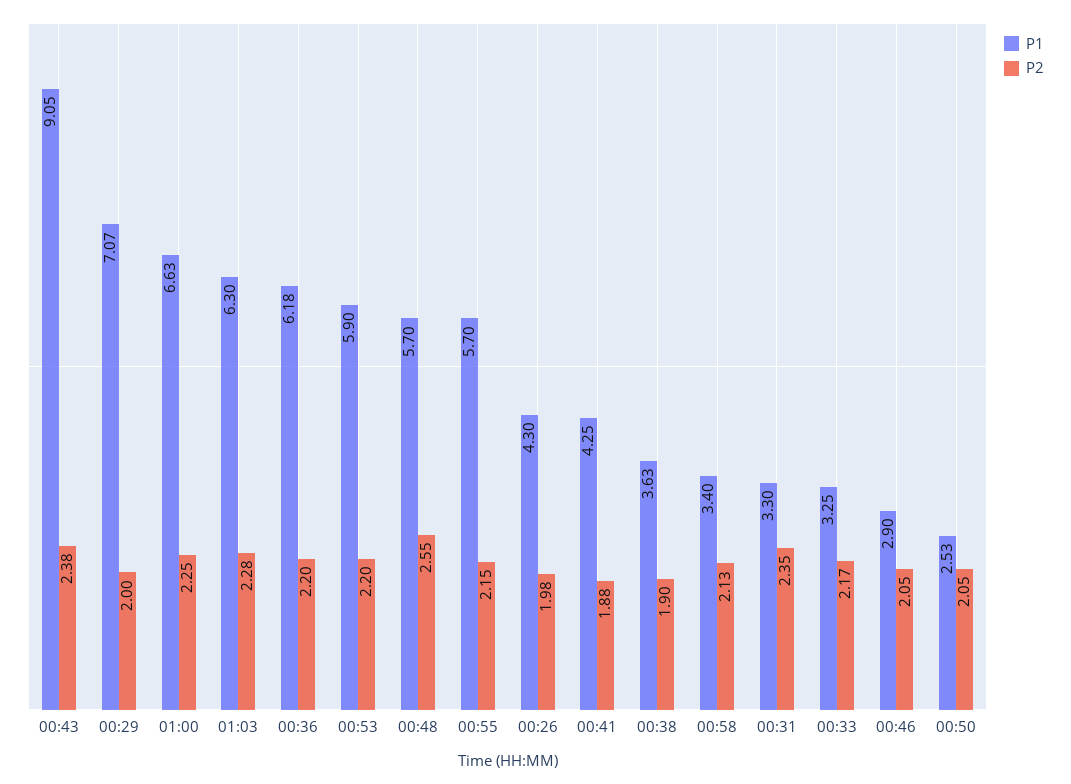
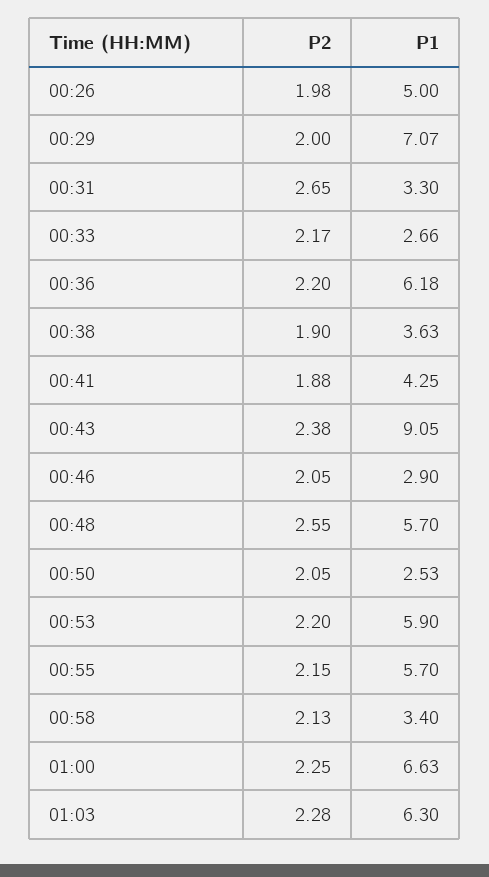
  {
    "P1": {
      "00:43": 9.05,
      "00:29": 7.07,
      "01:00": 6.63,
      "01:03": 6.3,
      "00:36": 6.18,
      "00:53": 5.9,
      "00:48": 5.7,
      "00:55": 5.7,
-     "00:26": 4.3,
+     "00:26": 5,
      "00:41": 4.25,
      "00:38": 3.63,
      "00:58": 3.4,
      "00:31": 3.3,
-     "00:33": 3.25,
+     "00:33": 2.66,
      "00:46": 2.9,
      "00:50": 2.53
    },
    "P2": {
      "00:43": 2.38,
      "00:29": 2,
      "01:00": 2.25,
      "01:03": 2.28,
      "00:36": 2.2,
      "00:53": 2.2,
      "00:48": 2.55,
      "00:55": 2.15,
      "00:26": 1.98,
      "00:41": 1.88,
      "00:38": 1.9,
      "00:58": 2.13,
-     "00:31": 2.35,
+     "00:31": 2.65,
      "00:33": 2.17,
      "00:46": 2.05,
      "00:50": 2.05
    }
  }

